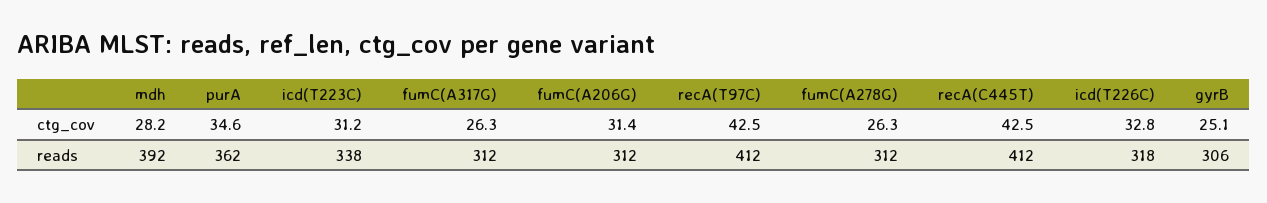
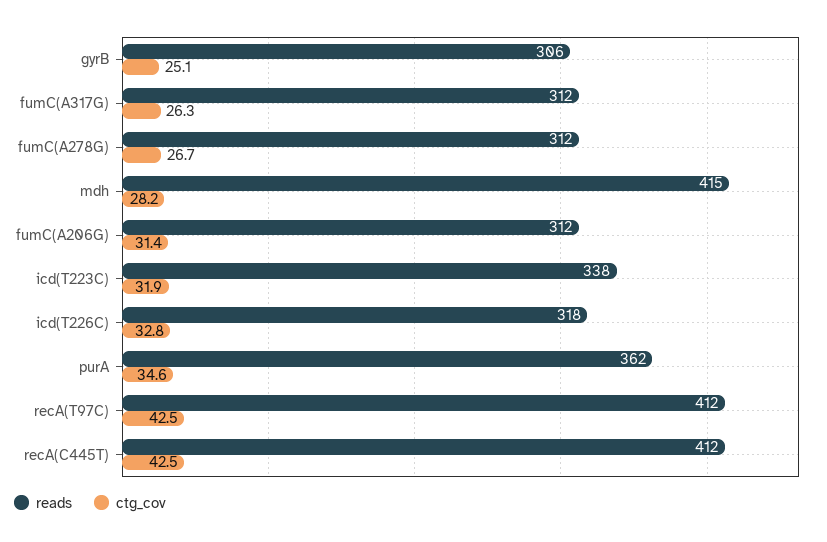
  {
    "ctg_cov": {
      "mdh": 28.2,
      "purA": 34.6,
-     "icd(T223C)": 31.2,
+     "icd(T223C)": 31.9,
      "fumC(A317G)": 26.3,
      "fumC(A206G)": 31.4,
      "recA(T97C)": 42.5,
-     "fumC(A278G)": 26.3,
+     "fumC(A278G)": 26.7,
      "recA(C445T)": 42.5,
      "icd(T226C)": 32.8,
      "gyrB": 25.1
    },
    "reads": {
-     "mdh": 392,
+     "mdh": 415,
      "purA": 362,
      "icd(T223C)": 338,
      "fumC(A317G)": 312,
      "fumC(A206G)": 312,
      "recA(T97C)": 412,
      "fumC(A278G)": 312,
      "recA(C445T)": 412,
      "icd(T226C)": 318,
      "gyrB": 306
    }
  }

